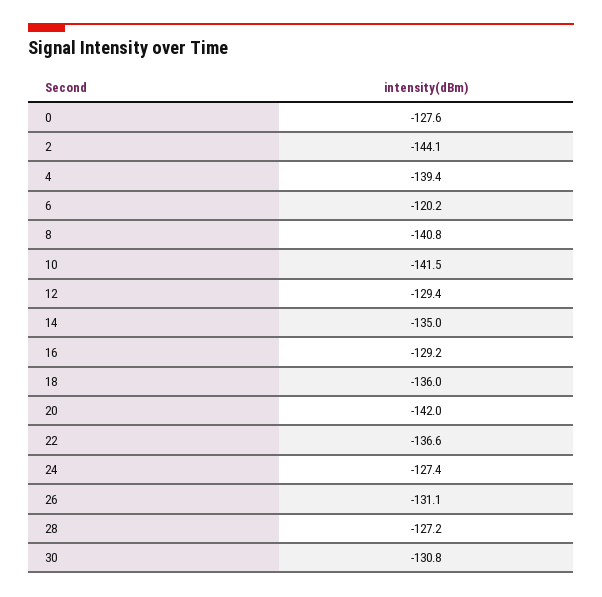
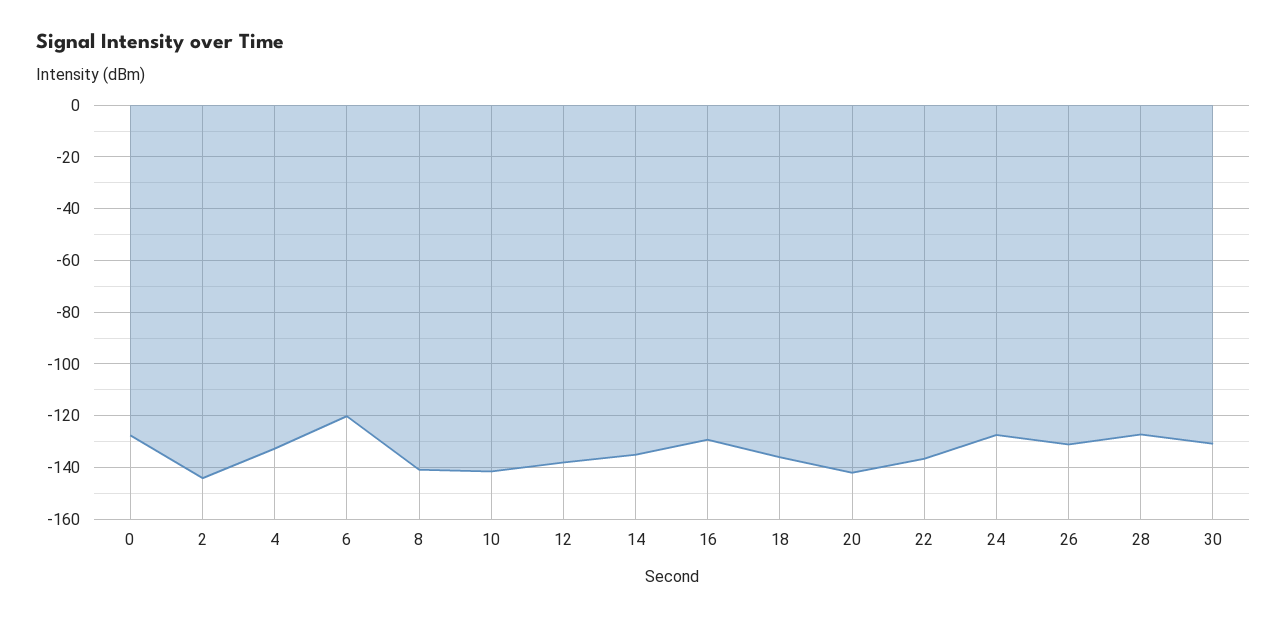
  {
    "0": -127.6,
    "2": -144.1,
-   "4": -139.4,
+   "4": -132.5,
    "6": -120.2,
    "8": -140.8,
    "10": -141.5,
-   "12": -129.4,
+   "12": -137.5,
    "14": -135,
    "16": -129.2,
    "18": -136,
    "20": -142,
    "22": -136.6,
    "24": -127.4,
    "26": -131.1,
    "28": -127.2,
    "30": -130.8
  }

